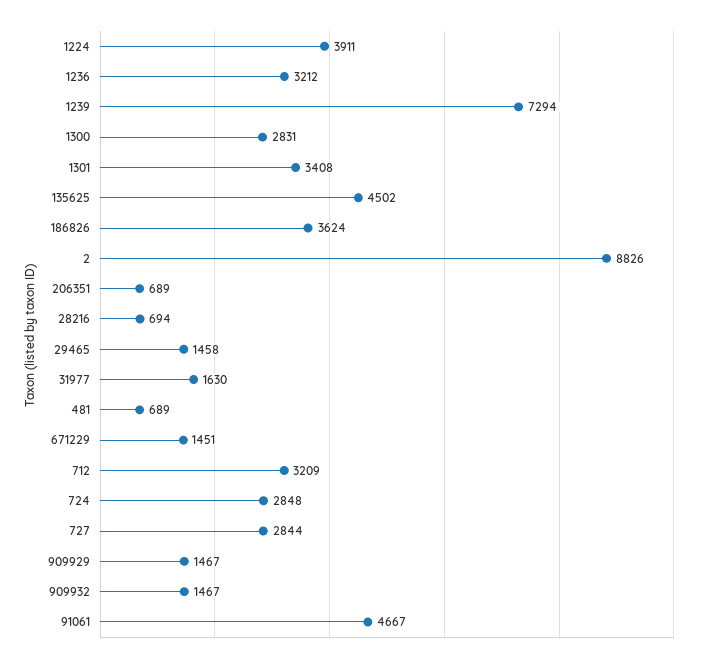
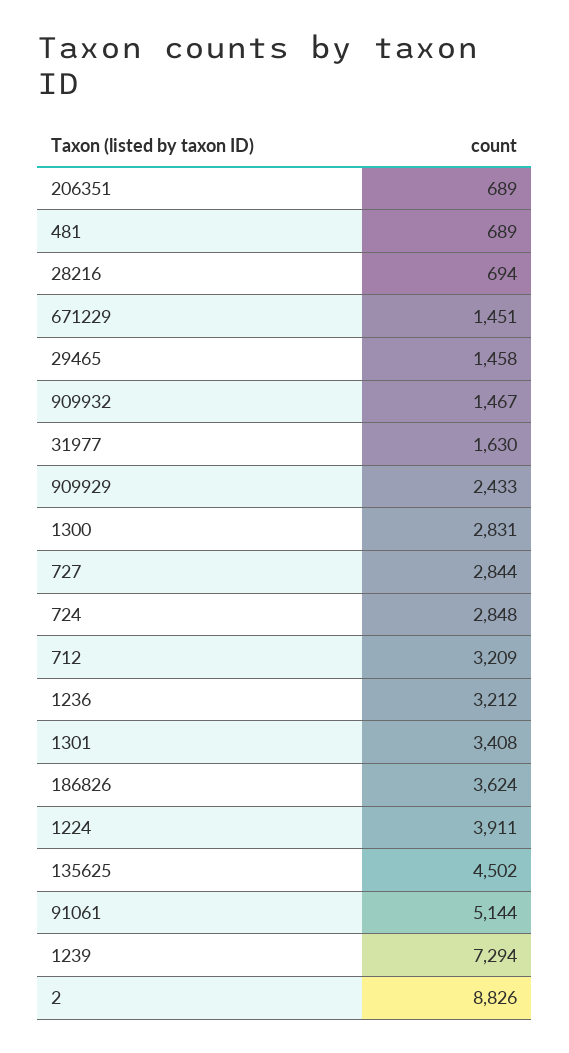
  {
    "1224": 3911,
    "1236": 3212,
    "1239": 7294,
    "1300": 2831,
    "1301": 3408,
    "135625": 4502,
    "186826": 3624,
    "2": 8826,
    "206351": 689,
    "28216": 694,
    "29465": 1458,
    "31977": 1630,
    "481": 689,
    "671229": 1451,
    "712": 3209,
    "724": 2848,
    "727": 2844,
-   "909929": 1467,
+   "909929": 2433,
    "909932": 1467,
-   "91061": 4667
+   "91061": 5144
  }

